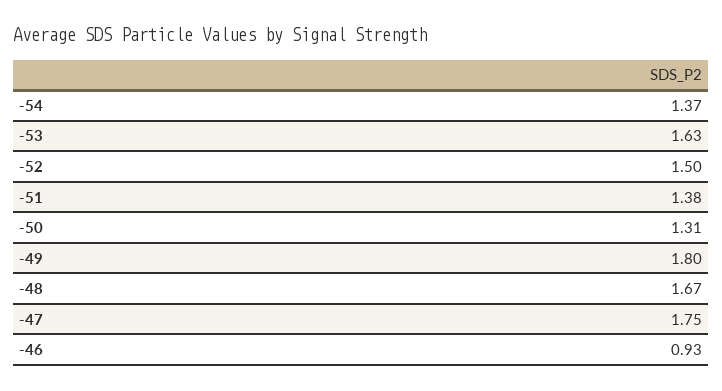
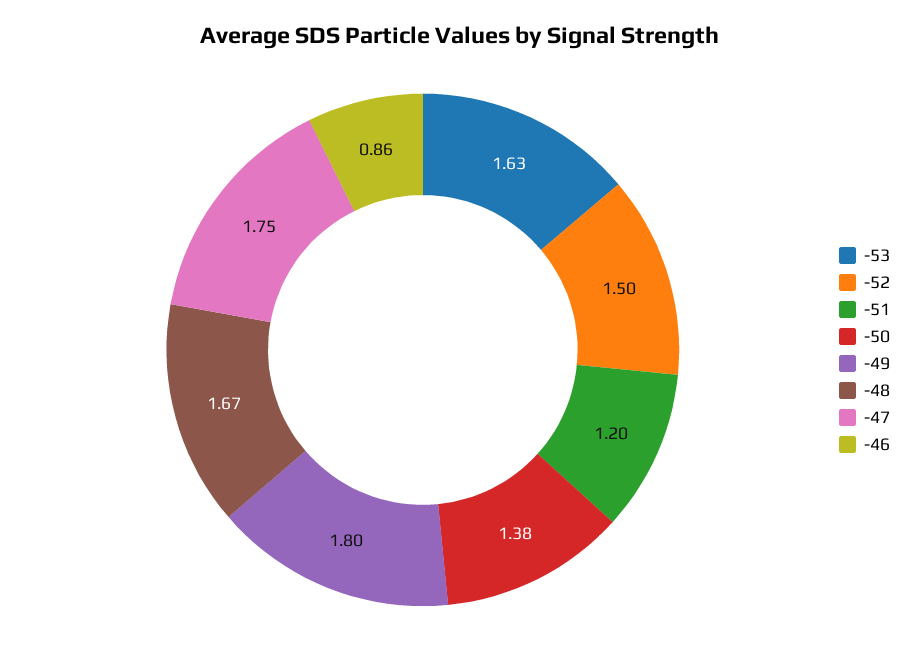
  {
-   "-54": 1.37,
    "-53": 1.63,
    "-52": 1.5,
-   "-51": 1.38,
+   "-51": 1.2,
-   "-50": 1.31,
+   "-50": 1.38,
    "-49": 1.8,
    "-48": 1.67,
    "-47": 1.75,
-   "-46": 0.93
+   "-46": 0.86
  }

